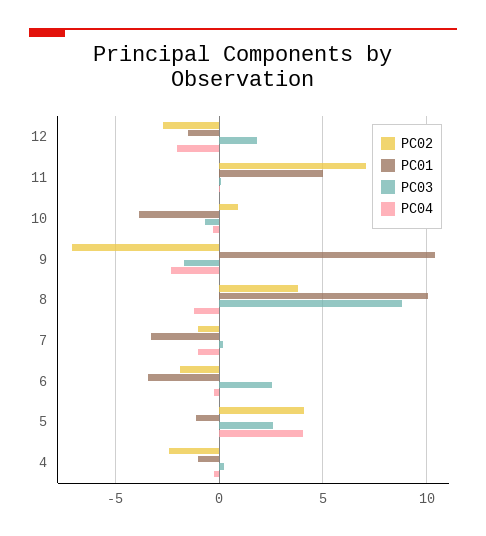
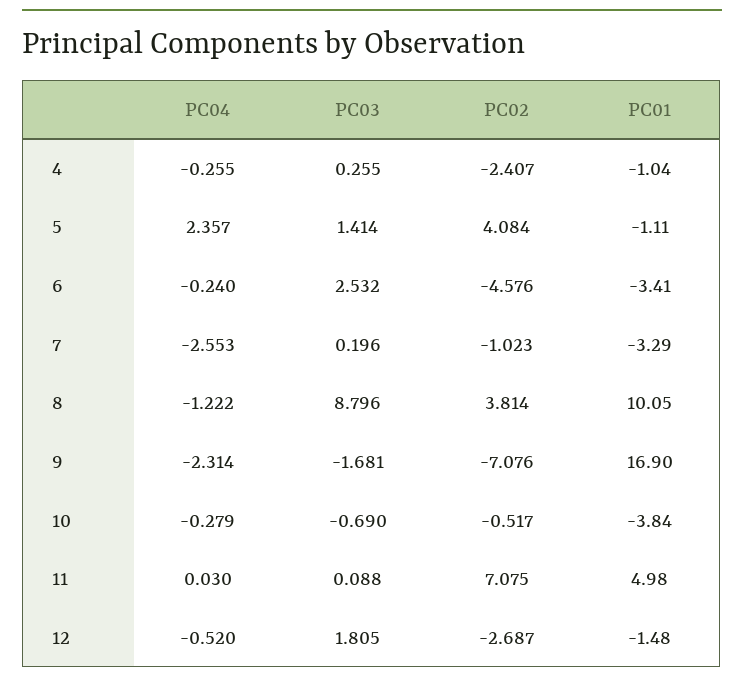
  {
    "PC02": {
      "12": -2.687,
      "11": 7.075,
-     "10": 1,
+     "10": -0.517,
      "9": -7.076,
      "8": 3.814,
      "7": -1.023,
-     "6": -2,
+     "6": -4.576,
      "5": 4.084,
      "4": -2.407
    },
    "PC01": {
      "12": -1.48,
      "11": 4.98,
      "10": -3.84,
-     "9": 10.5,
+     "9": 16.9,
      "8": 10.05,
      "7": -3.29,
      "6": -3.41,
      "5": -1.11,
      "4": -1.04
    },
    "PC03": {
      "12": 1.805,
      "11": 0.088,
      "10": -0.69,
      "9": -1.681,
      "8": 8.796,
      "7": 0.196,
      "6": 2.532,
-     "5": 2.5,
+     "5": 1.414,
      "4": 0.255
    },
    "PC04": {
-     "12": -2,
+     "12": -0.52,
      "11": 0.03,
      "10": -0.279,
      "9": -2.314,
      "8": -1.222,
-     "7": -1,
+     "7": -2.553,
      "6": -0.24,
-     "5": 4,
+     "5": 2.357,
      "4": -0.255
    }
  }

